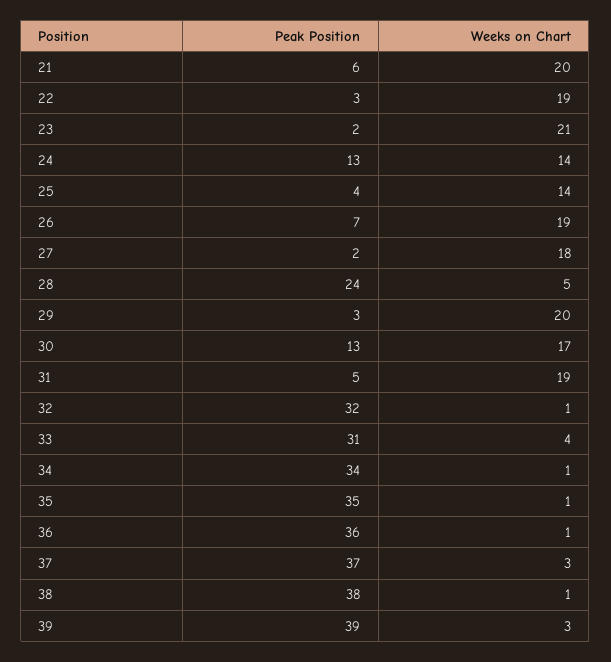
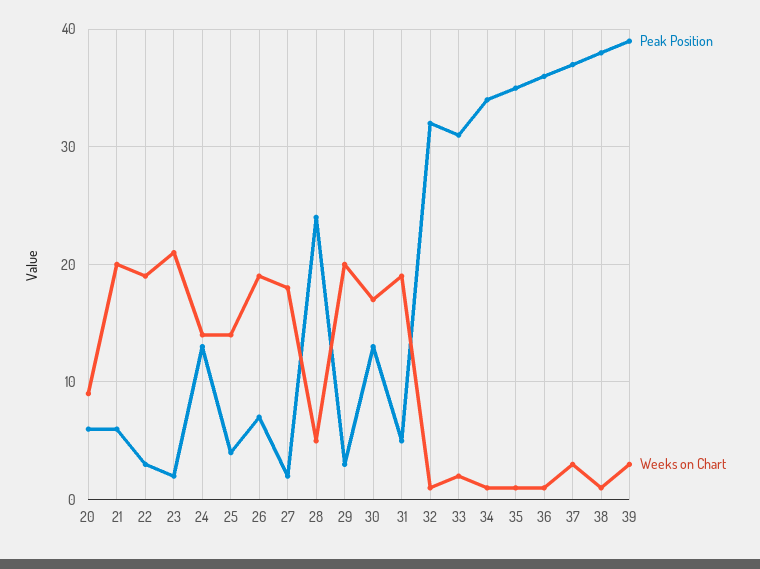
  {
    "Peak Position": {
      "21": 6,
      "22": 3,
      "23": 2,
      "24": 13,
      "25": 4,
      "26": 7,
      "27": 2,
      "28": 24,
      "29": 3,
      "30": 13,
      "31": 5,
      "32": 32,
      "33": 31,
      "34": 34,
      "35": 35,
      "36": 36,
      "37": 37,
      "38": 38,
-     "39": 39
+     "39": 39,
+     "20": 6
    },
    "Weeks on Chart": {
      "21": 20,
      "22": 19,
      "23": 21,
      "24": 14,
      "25": 14,
      "26": 19,
      "27": 18,
      "28": 5,
      "29": 20,
      "30": 17,
      "31": 19,
      "32": 1,
-     "33": 4,
+     "33": 2,
      "34": 1,
      "35": 1,
      "36": 1,
      "37": 3,
      "38": 1,
-     "39": 3
+     "39": 3,
+     "20": 9
    }
  }

